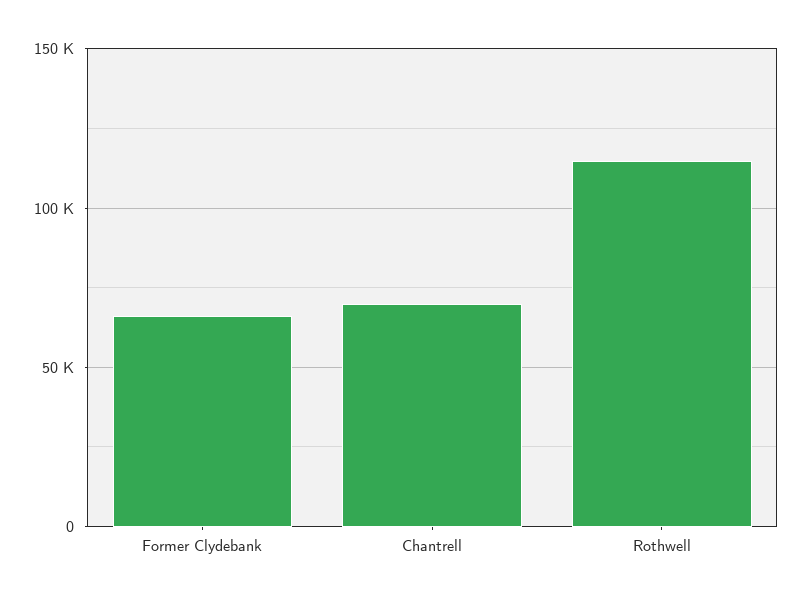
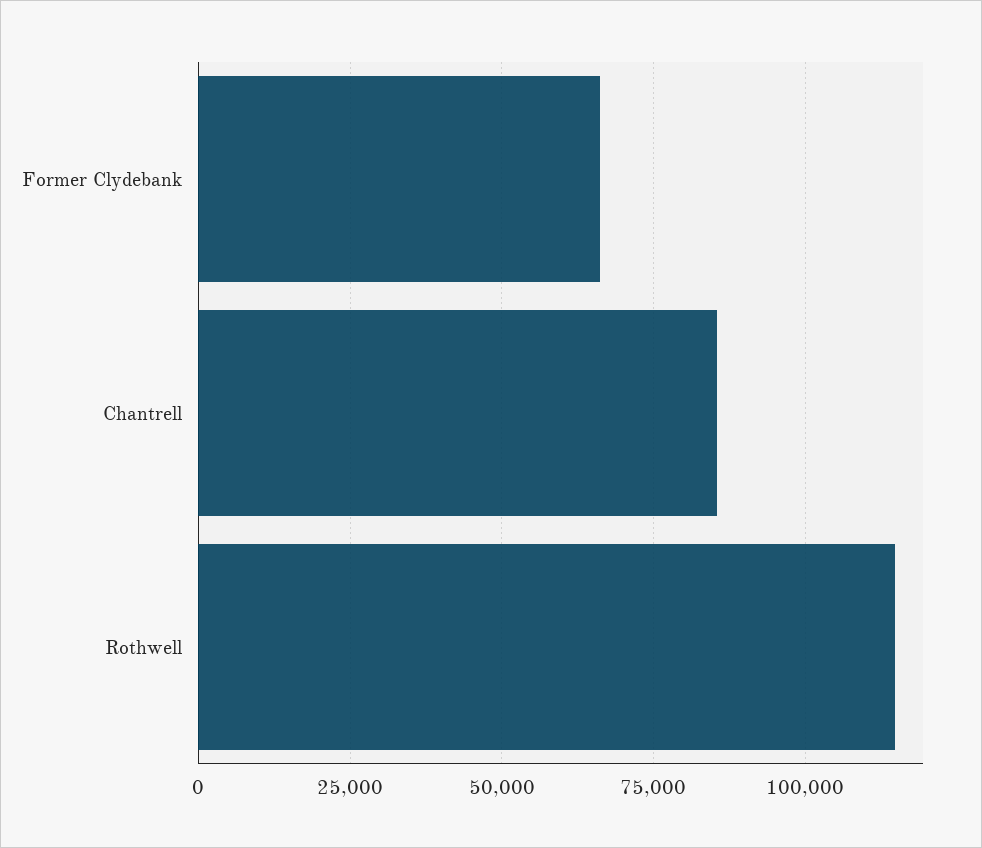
  {
    "Former Clydebank": 65000,
-   "Chantrell": 70000,
+   "Chantrell": 85000,
    "Rothwell": 115000
  }

